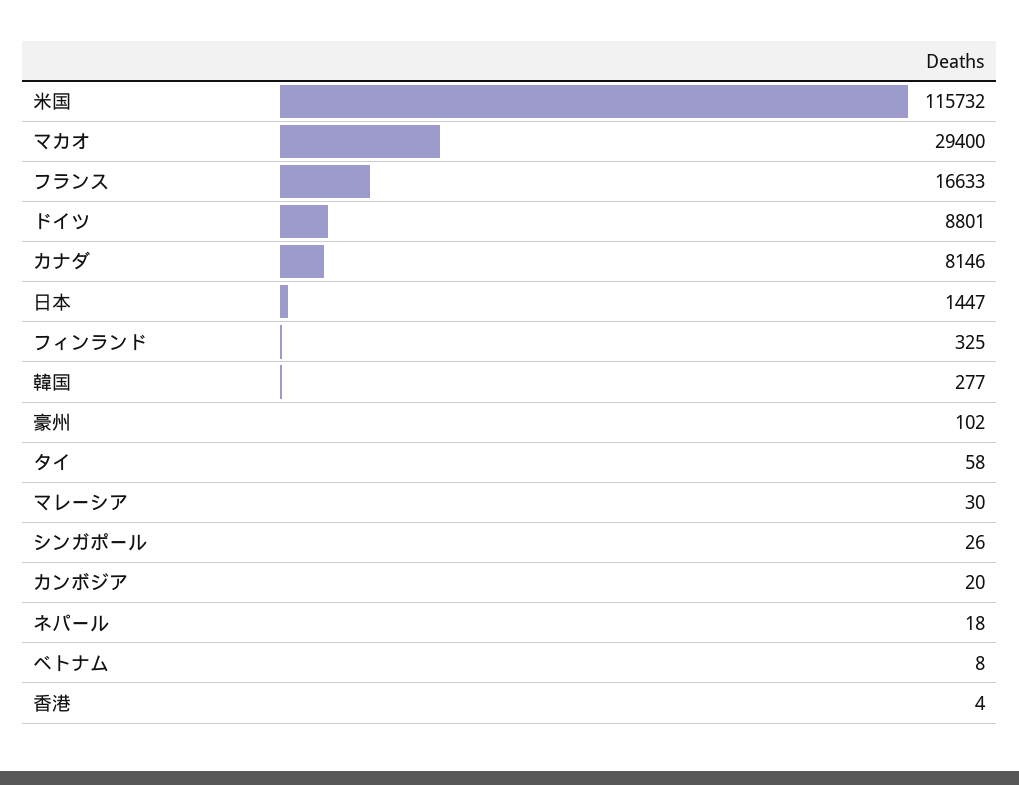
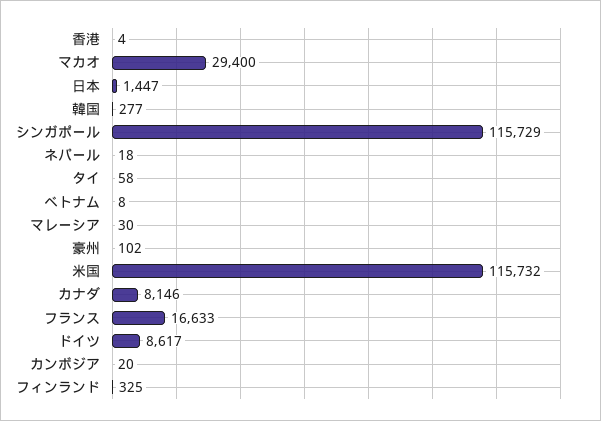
  {
    "米国": 115732,
    "マカオ": 29400,
    "フランス": 16633,
-   "ドイツ": 8801,
+   "ドイツ": 8617,
    "カナダ": 8146,
    "日本": 1447,
    "フィンランド": 325,
    "韓国": 277,
    "豪州": 102,
    "タイ": 58,
    "マレーシア": 30,
-   "シンガポール": 26,
+   "シンガポール": 115729,
    "カンボジア": 20,
    "ネパール": 18,
    "ベトナム": 8,
    "香港": 4
  }

